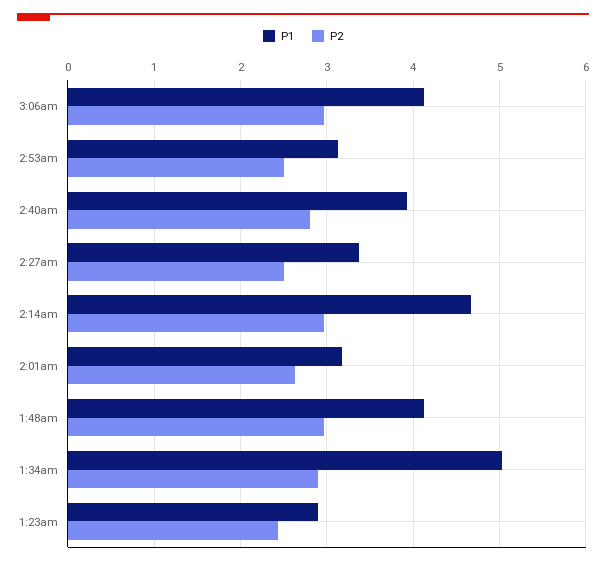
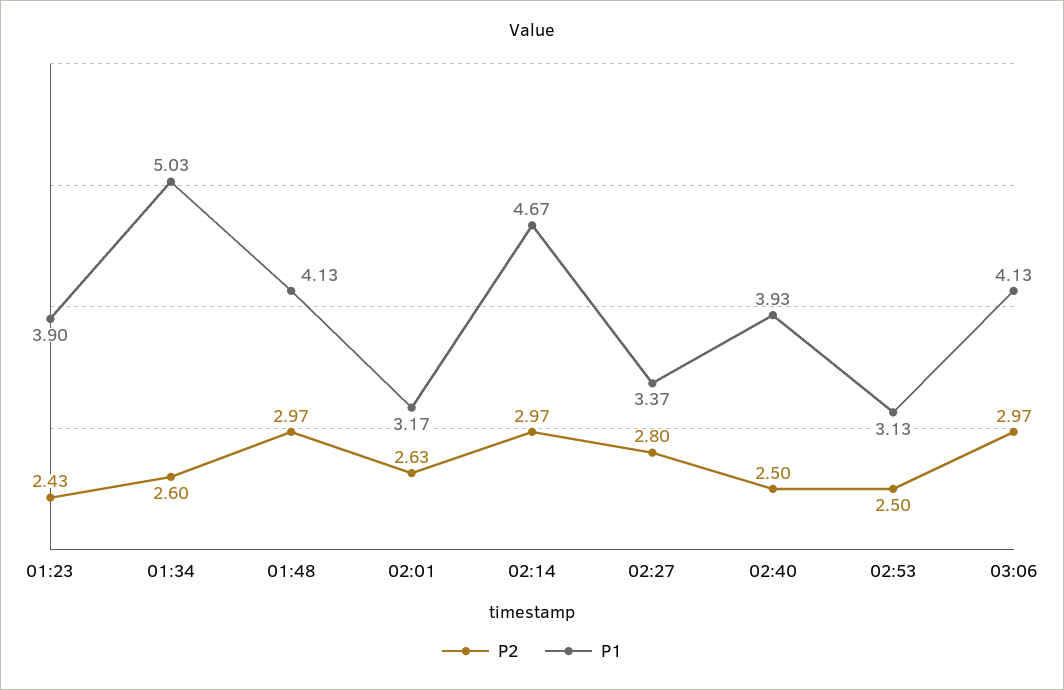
  {
    "P1": {
      "3:06am": 4.13,
      "2:53am": 3.13,
      "2:40am": 3.93,
      "2:27am": 3.37,
      "2:14am": 4.67,
      "2:01am": 3.17,
      "1:48am": 4.13,
      "1:34am": 5.03,
-     "1:23am": 2.9
+     "1:23am": 3.9
    },
    "P2": {
      "3:06am": 2.97,
      "2:53am": 2.5,
-     "2:40am": 2.8,
+     "2:40am": 2.5,
-     "2:27am": 2.5,
+     "2:27am": 2.8,
      "2:14am": 2.97,
      "2:01am": 2.63,
      "1:48am": 2.97,
-     "1:34am": 2.9,
+     "1:34am": 2.6,
      "1:23am": 2.43
    }
  }

